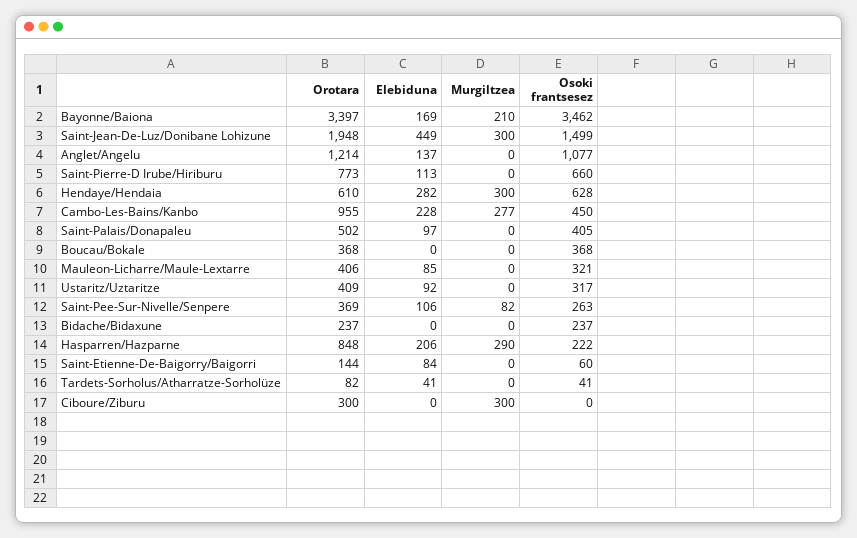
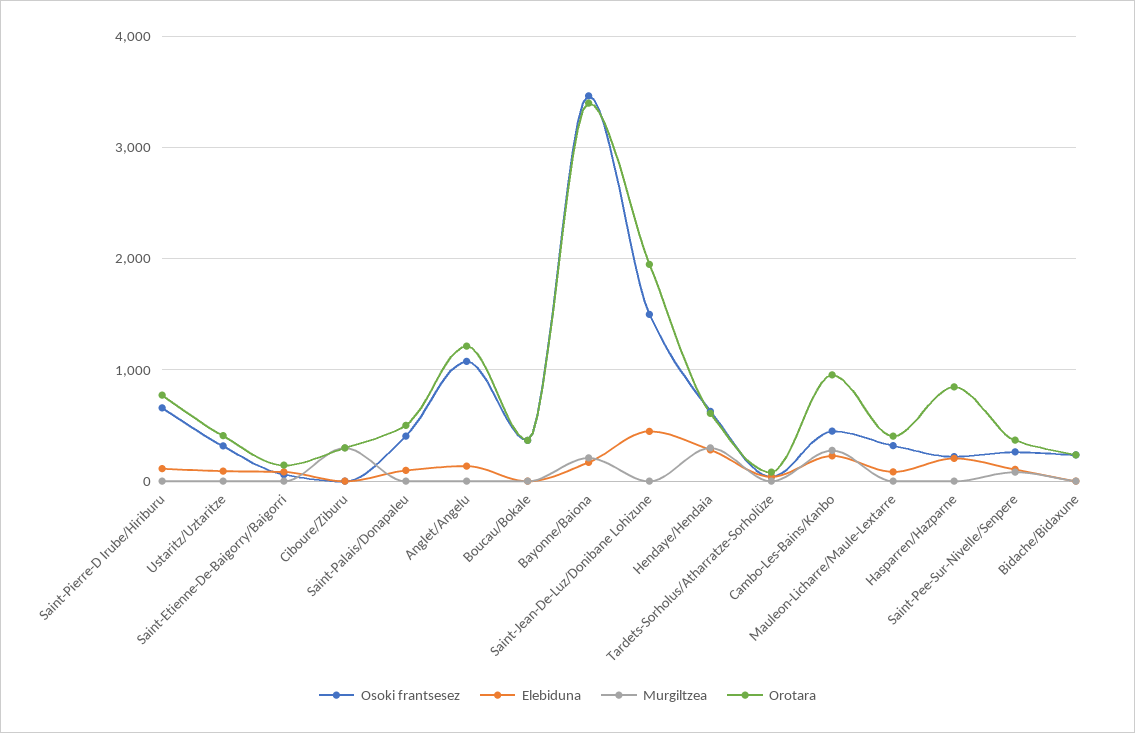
  {
    "Orotara": {
      "Bayonne/Baiona": 3397,
      "Saint-Jean-De-Luz/Donibane Lohizune": 1948,
      "Anglet/Angelu": 1214,
      "Saint-Pierre-D Irube/Hiriburu": 773,
      "Hendaye/Hendaia": 610,
      "Cambo-Les-Bains/Kanbo": 955,
      "Saint-Palais/Donapaleu": 502,
      "Boucau/Bokale": 368,
      "Mauleon-Licharre/Maule-Lextarre": 406,
      "Ustaritz/Uztaritze": 409,
      "Saint-Pee-Sur-Nivelle/Senpere": 369,
      "Bidache/Bidaxune": 237,
      "Hasparren/Hazparne": 848,
      "Saint-Etienne-De-Baigorry/Baigorri": 144,
      "Tardets-Sorholus/Atharratze-Sorholüze": 82,
      "Ciboure/Ziburu": 300
    },
    "Elebiduna": {
      "Bayonne/Baiona": 169,
      "Saint-Jean-De-Luz/Donibane Lohizune": 449,
      "Anglet/Angelu": 137,
      "Saint-Pierre-D Irube/Hiriburu": 113,
      "Hendaye/Hendaia": 282,
      "Cambo-Les-Bains/Kanbo": 228,
      "Saint-Palais/Donapaleu": 97,
      "Boucau/Bokale": 0,
      "Mauleon-Licharre/Maule-Lextarre": 85,
      "Ustaritz/Uztaritze": 92,
      "Saint-Pee-Sur-Nivelle/Senpere": 106,
      "Bidache/Bidaxune": 0,
      "Hasparren/Hazparne": 206,
      "Saint-Etienne-De-Baigorry/Baigorri": 84,
      "Tardets-Sorholus/Atharratze-Sorholüze": 41,
      "Ciboure/Ziburu": 0
    },
    "Murgiltzea": {
      "Bayonne/Baiona": 210,
-     "Saint-Jean-De-Luz/Donibane Lohizune": 300,
+     "Saint-Jean-De-Luz/Donibane Lohizune": 0,
      "Anglet/Angelu": 0,
      "Saint-Pierre-D Irube/Hiriburu": 0,
      "Hendaye/Hendaia": 300,
      "Cambo-Les-Bains/Kanbo": 277,
      "Saint-Palais/Donapaleu": 0,
      "Boucau/Bokale": 0,
      "Mauleon-Licharre/Maule-Lextarre": 0,
      "Ustaritz/Uztaritze": 0,
      "Saint-Pee-Sur-Nivelle/Senpere": 82,
      "Bidache/Bidaxune": 0,
-     "Hasparren/Hazparne": 290,
+     "Hasparren/Hazparne": 0,
      "Saint-Etienne-De-Baigorry/Baigorri": 0,
      "Tardets-Sorholus/Atharratze-Sorholüze": 0,
      "Ciboure/Ziburu": 300
    },
    "Osoki frantsesez": {
      "Bayonne/Baiona": 3462,
      "Saint-Jean-De-Luz/Donibane Lohizune": 1499,
      "Anglet/Angelu": 1077,
      "Saint-Pierre-D Irube/Hiriburu": 660,
      "Hendaye/Hendaia": 628,
      "Cambo-Les-Bains/Kanbo": 450,
      "Saint-Palais/Donapaleu": 405,
      "Boucau/Bokale": 368,
      "Mauleon-Licharre/Maule-Lextarre": 321,
      "Ustaritz/Uztaritze": 317,
      "Saint-Pee-Sur-Nivelle/Senpere": 263,
      "Bidache/Bidaxune": 237,
      "Hasparren/Hazparne": 222,
      "Saint-Etienne-De-Baigorry/Baigorri": 60,
      "Tardets-Sorholus/Atharratze-Sorholüze": 41,
      "Ciboure/Ziburu": 0
    }
  }

